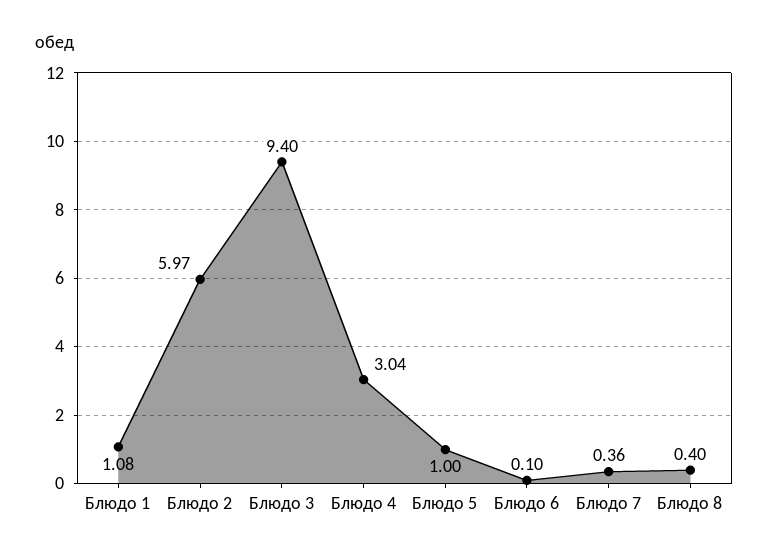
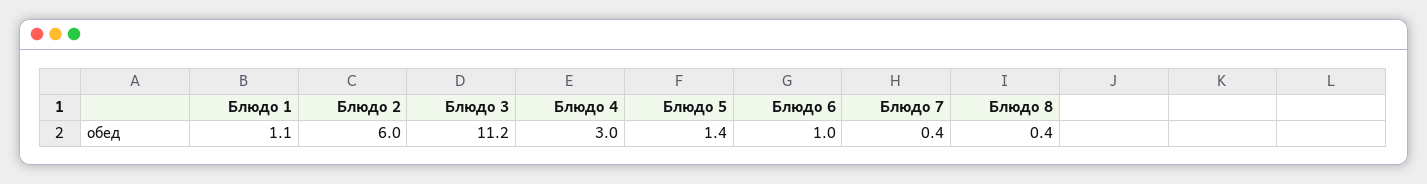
  {
    "Блюдо 1": 1.08,
    "Блюдо 2": 5.97,
-   "Блюдо 3": 9.4,
+   "Блюдо 3": 11.2,
    "Блюдо 4": 3.04,
-   "Блюдо 5": 1,
+   "Блюдо 5": 1.4,
-   "Блюдо 6": 0.1,
+   "Блюдо 6": 1,
    "Блюдо 7": 0.36,
    "Блюдо 8": 0.4
  }

